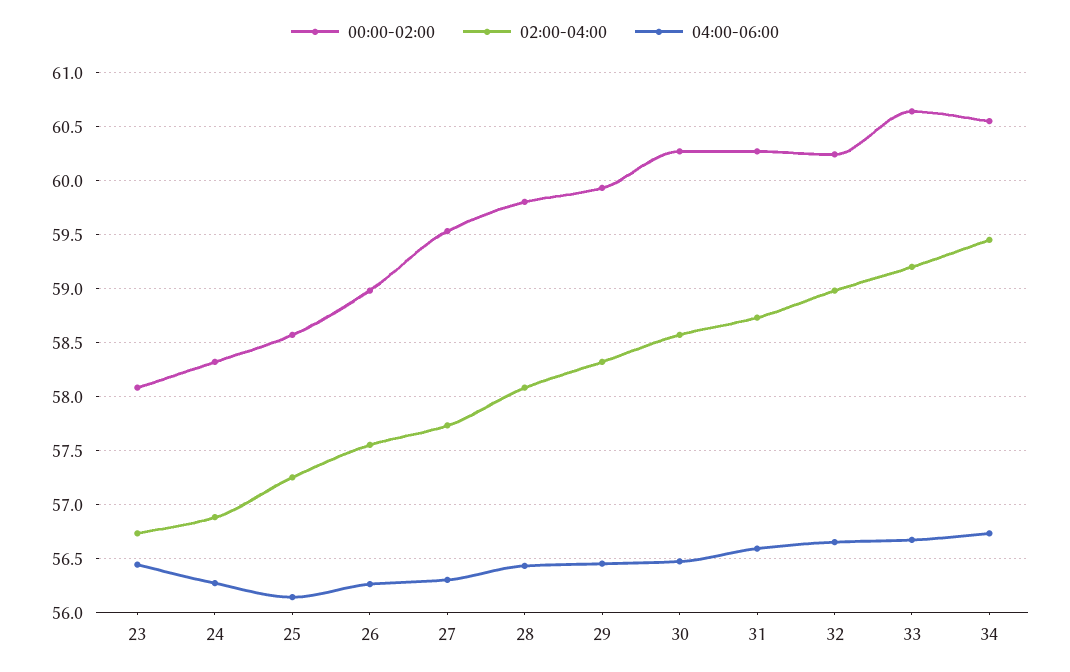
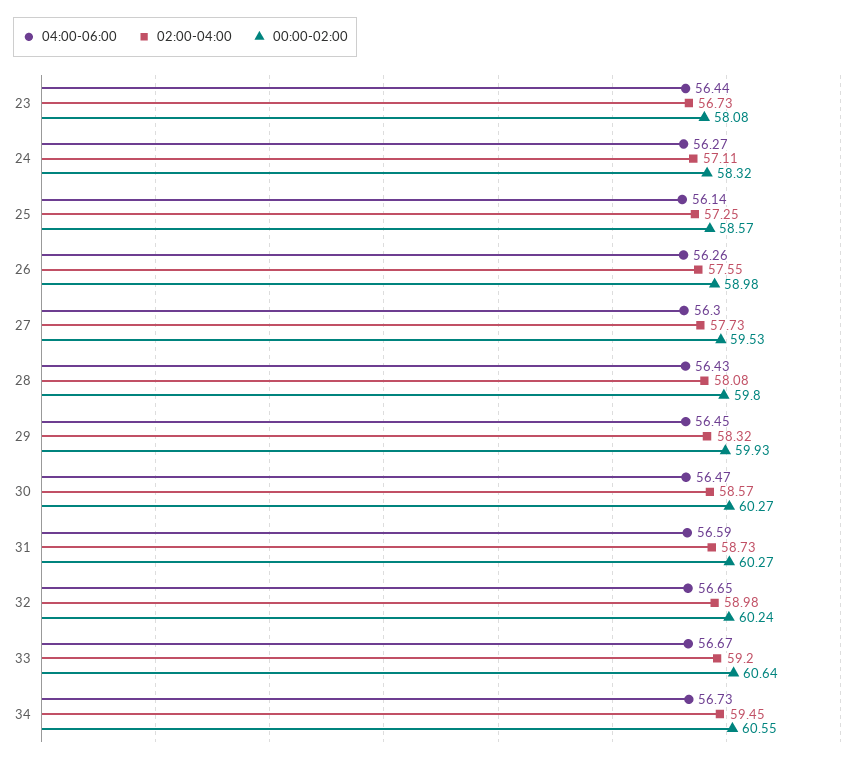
  {
    "00:00-02:00": {
      "23": 58.08,
      "24": 58.32,
      "25": 58.57,
      "26": 58.98,
      "27": 59.53,
      "28": 59.8,
      "29": 59.93,
      "30": 60.27,
      "31": 60.27,
      "32": 60.24,
      "33": 60.64,
      "34": 60.55
    },
    "02:00-04:00": {
      "23": 56.73,
-     "24": 56.9,
+     "24": 57.11,
      "25": 57.25,
      "26": 57.55,
      "27": 57.73,
      "28": 58.08,
      "29": 58.32,
      "30": 58.57,
      "31": 58.73,
      "32": 58.98,
      "33": 59.2,
      "34": 59.45
    },
    "04:00-06:00": {
      "23": 56.44,
      "24": 56.27,
      "25": 56.14,
      "26": 56.26,
      "27": 56.3,
      "28": 56.43,
      "29": 56.45,
      "30": 56.47,
      "31": 56.59,
      "32": 56.65,
      "33": 56.67,
      "34": 56.73
    }
  }

